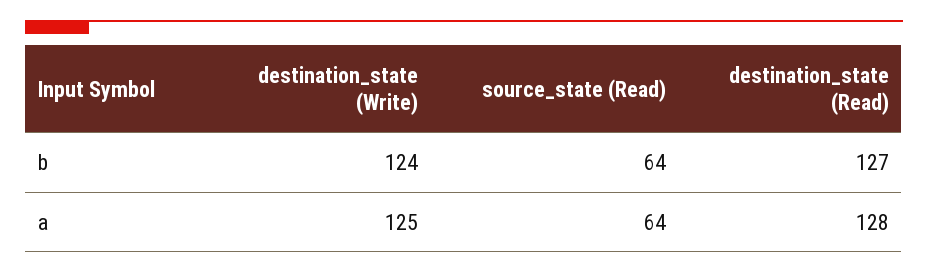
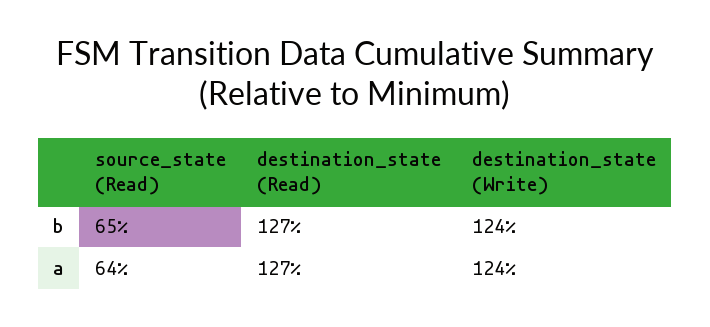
  {
    "destination_state (Write)": {
      "b": 124,
-     "a": 125
+     "a": 124
    },
    "source_state (Read)": {
-     "b": 64,
+     "b": 65,
      "a": 64
    },
    "destination_state (Read)": {
      "b": 127,
-     "a": 128
+     "a": 127
    }
  }

